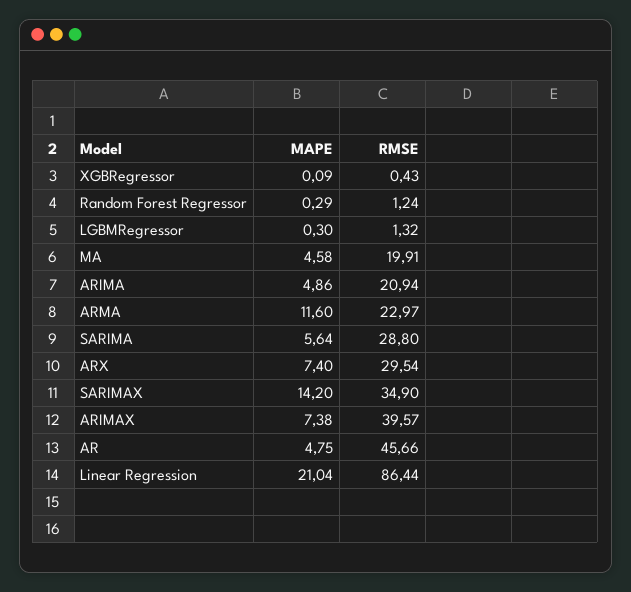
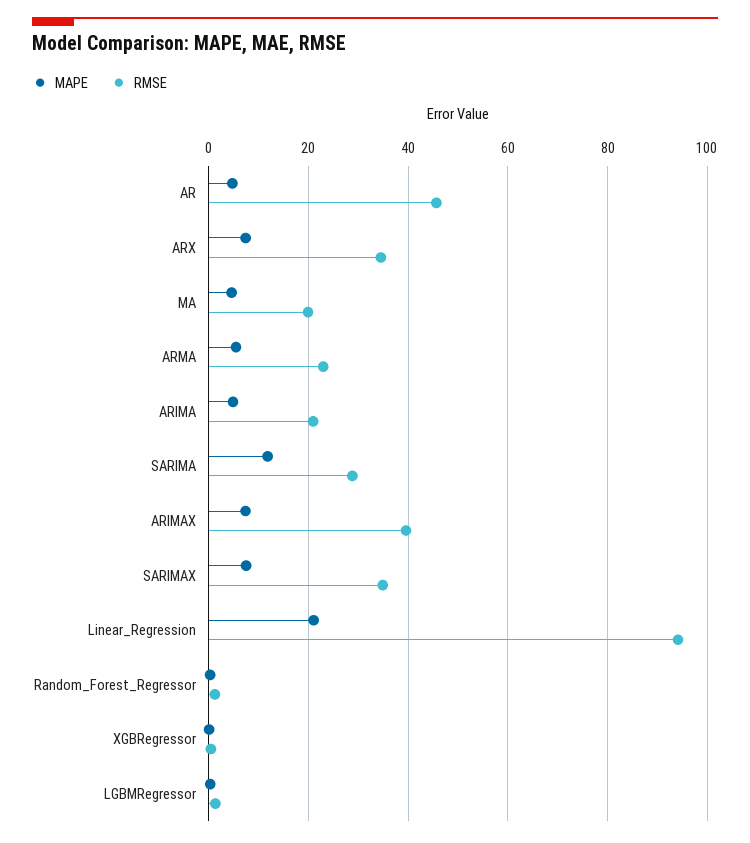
  {
    "MAPE": {
      "XGBRegressor": 0.09,
      "Random Forest Regressor": 0.29,
      "LGBMRegressor": 0.3,
      "MA": 4.58,
      "ARIMA": 4.86,
-     "ARMA": 11.6,
+     "ARMA": 6,
-     "SARIMA": 5.64,
+     "SARIMA": 12,
      "ARX": 7.4,
-     "SARIMAX": 14.2,
+     "SARIMAX": 8,
      "ARIMAX": 7.38,
      "AR": 4.75,
      "Linear Regression": 21.04
    },
    "RMSE": {
      "XGBRegressor": 0.43,
      "Random Forest Regressor": 1.24,
      "LGBMRegressor": 1.32,
      "MA": 19.91,
      "ARIMA": 20.94,
      "ARMA": 22.97,
      "SARIMA": 28.8,
-     "ARX": 29.54,
+     "ARX": 34,
      "SARIMAX": 34.9,
      "ARIMAX": 39.57,
      "AR": 45.66,
-     "Linear Regression": 86.44
+     "Linear Regression": 94
    }
  }

